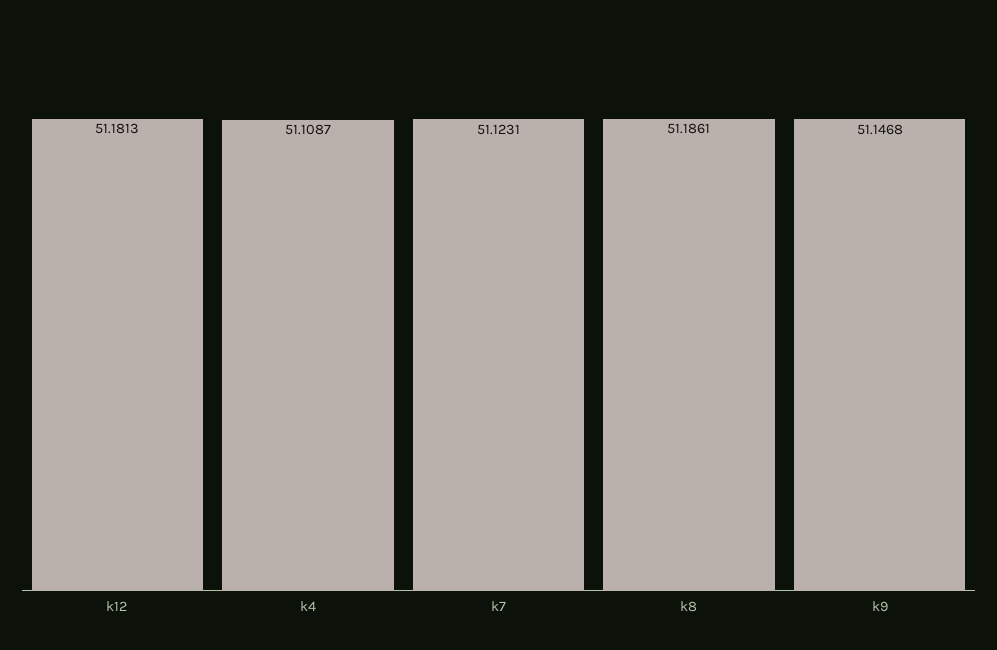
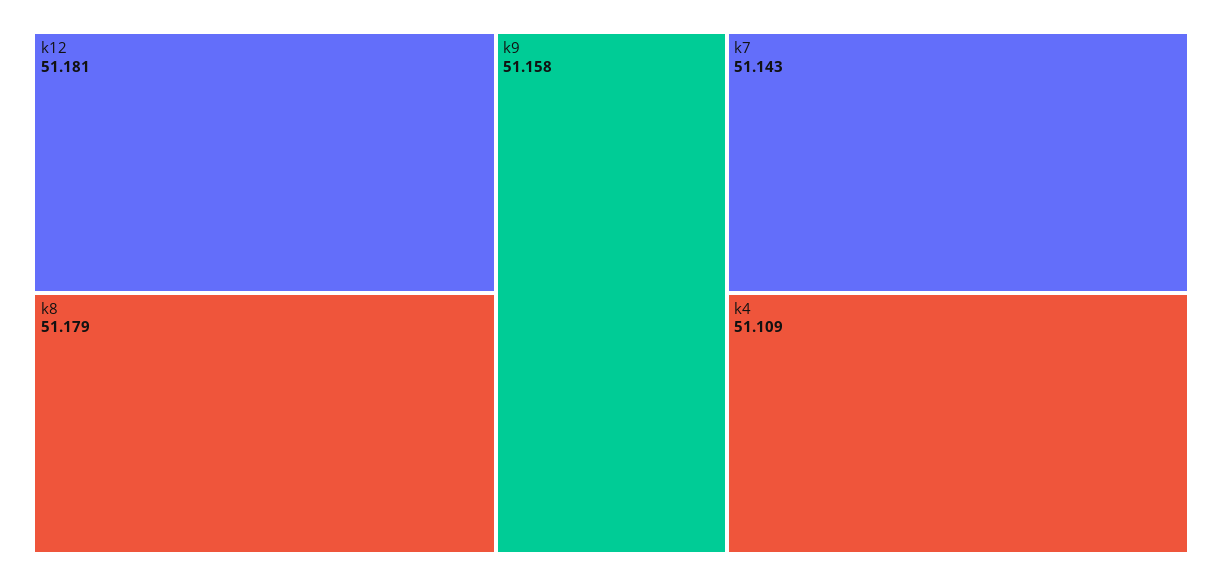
  {
    "k12": 51.1813,
    "k4": 51.1087,
-   "k7": 51.1231,
+   "k7": 51.143,
-   "k8": 51.1861,
+   "k8": 51.179,
-   "k9": 51.1468
+   "k9": 51.158
  }

